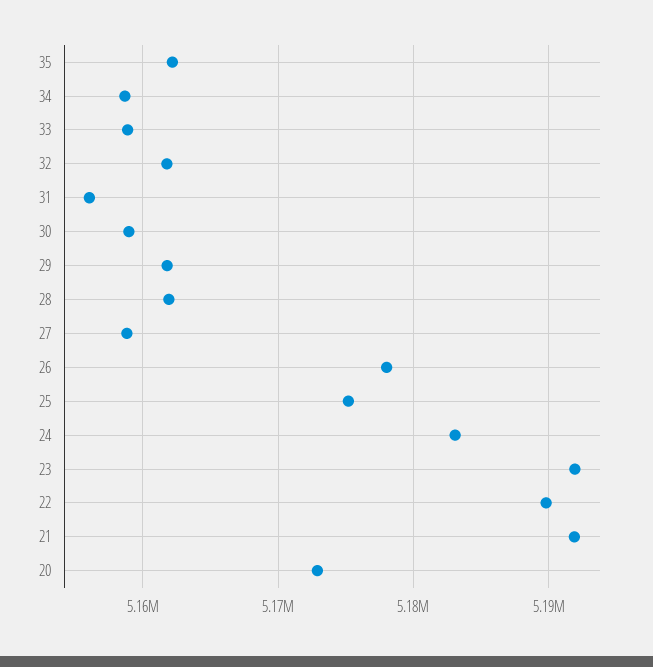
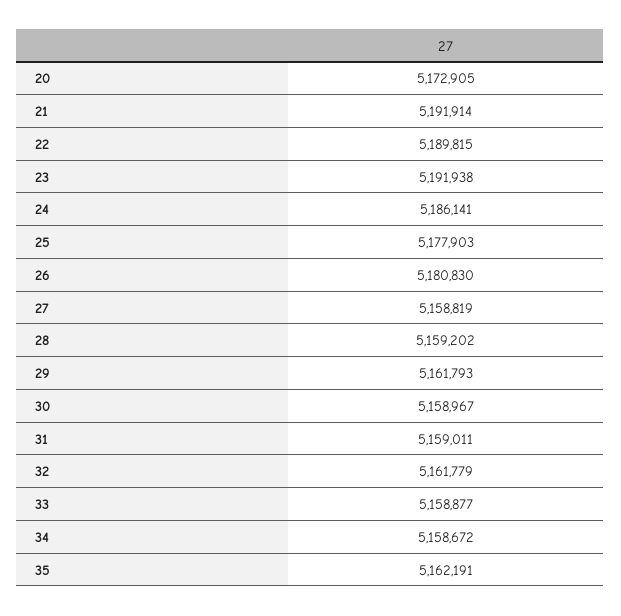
  {
    "35": 5162191,
    "34": 5158672,
    "33": 5158877,
    "32": 5161779,
-   "31": 5156000,
+   "31": 5159011,
    "30": 5158967,
    "29": 5161793,
-   "28": 5162000,
+   "28": 5159202,
    "27": 5158819,
-   "26": 5178000,
+   "26": 5180830,
-   "25": 5175000,
+   "25": 5177903,
-   "24": 5183000,
+   "24": 5186141,
    "23": 5191938,
    "22": 5189815,
    "21": 5191914,
    "20": 5172905
  }

